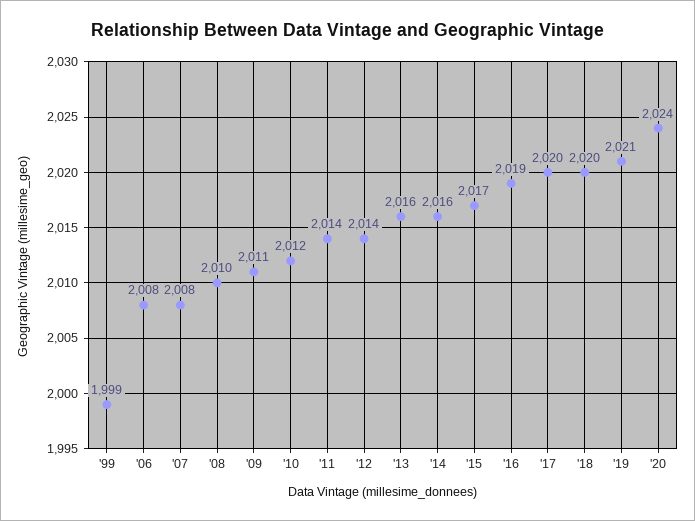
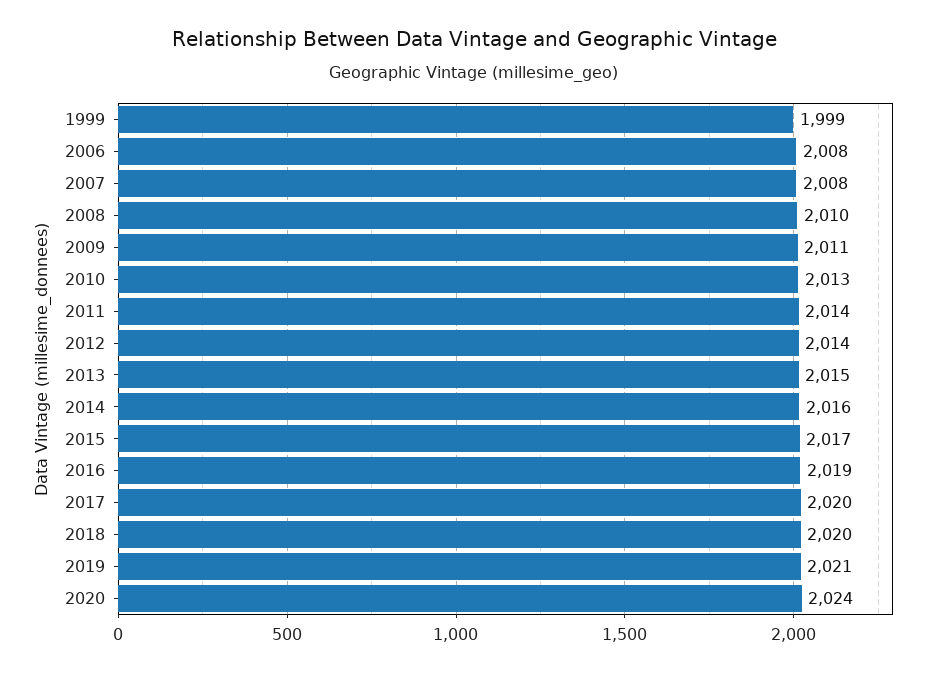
  {
    "'99": 1999,
    "'06": 2008,
    "'07": 2008,
    "'08": 2010,
    "'09": 2011,
-   "'10": 2012,
+   "'10": 2013,
    "'11": 2014,
    "'12": 2014,
-   "'13": 2016,
+   "'13": 2015,
    "'14": 2016,
    "'15": 2017,
    "'16": 2019,
    "'17": 2020,
    "'18": 2020,
    "'19": 2021,
    "'20": 2024
  }

